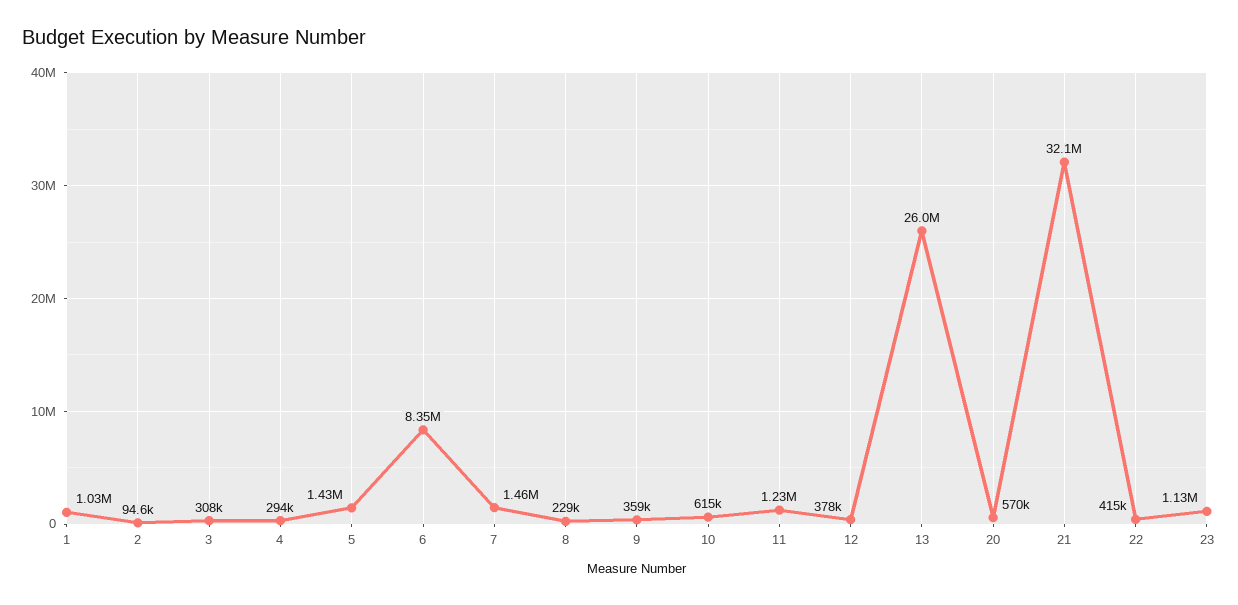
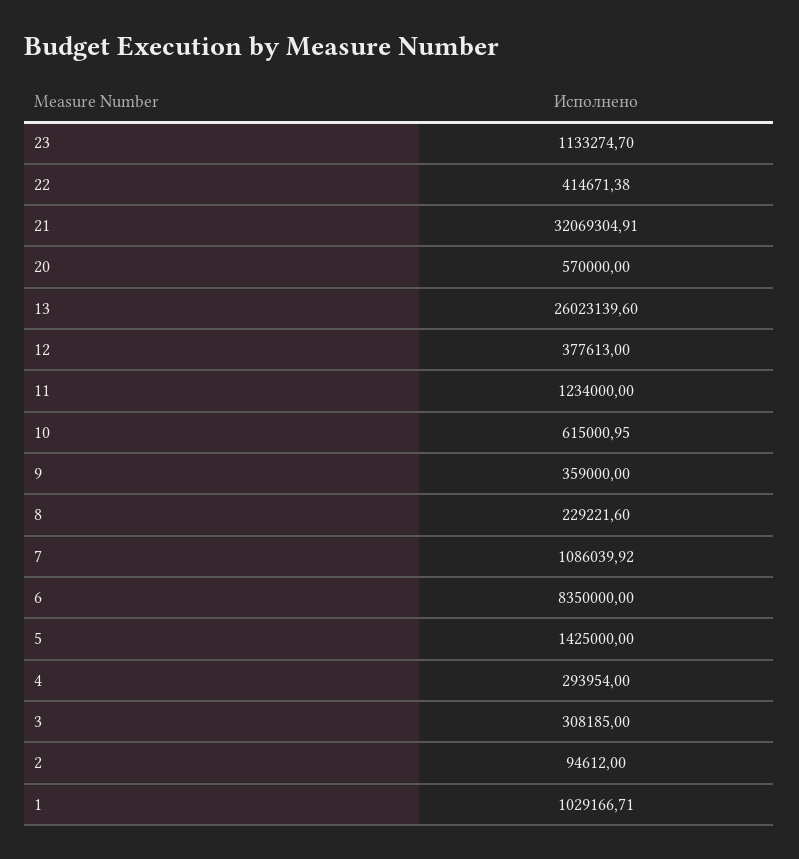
  {
    "1": 1029166.71,
    "2": 94612,
    "3": 308185,
    "4": 293954,
    "5": 1425000,
    "6": 8350000,
-   "7": 1460000,
+   "7": 1086039.92,
    "8": 229221.6,
    "9": 359000,
    "10": 615000.95,
    "11": 1234000,
    "12": 377613,
    "13": 26023139.6,
    "20": 570000,
    "21": 32069304.91,
    "22": 414671.38,
    "23": 1133274.7
  }

